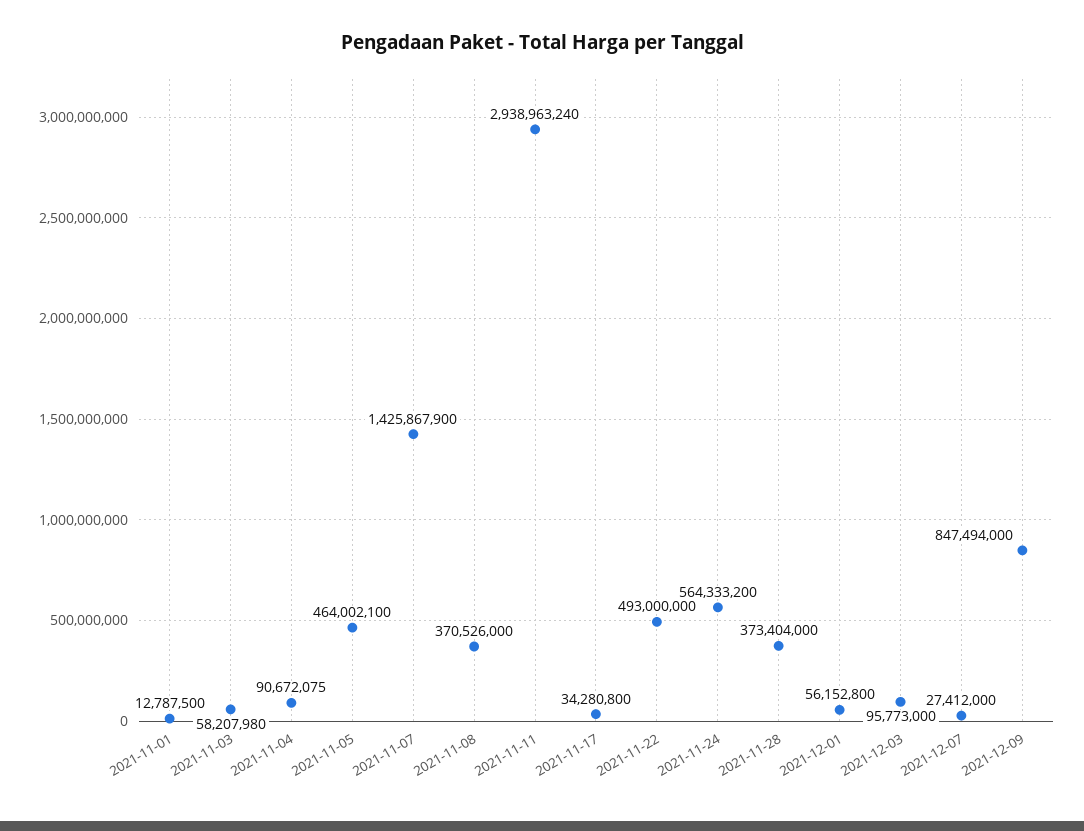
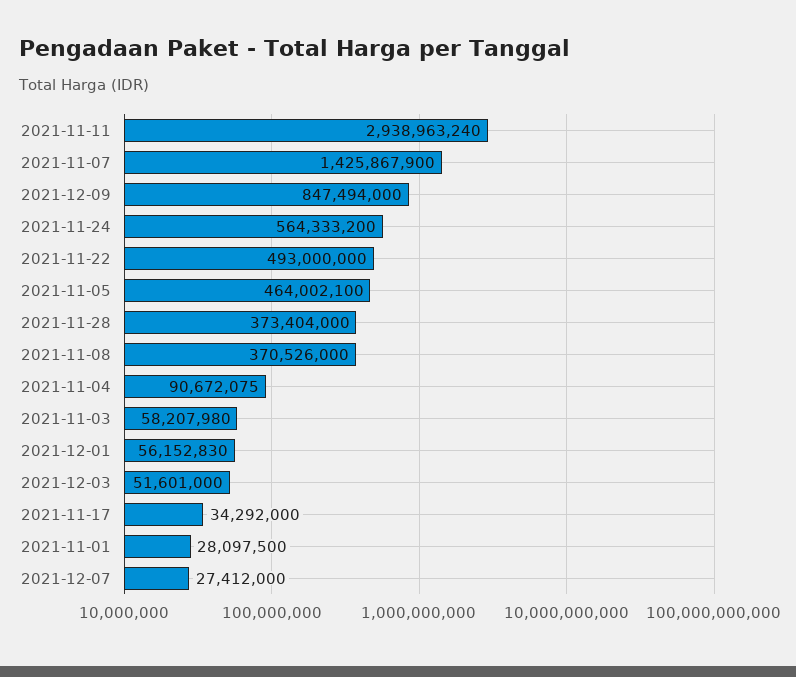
  {
-   "2021-11-01": 12787500,
+   "2021-11-01": 28097500,
    "2021-11-03": 58207980,
    "2021-11-04": 90672075,
    "2021-11-05": 464002100,
    "2021-11-07": 1425867900,
    "2021-11-08": 370526000,
    "2021-11-11": 2938963240,
-   "2021-11-17": 34280800,
+   "2021-11-17": 34292000,
    "2021-11-22": 493000000,
    "2021-11-24": 564333200,
    "2021-11-28": 373404000,
-   "2021-12-01": 56152800,
+   "2021-12-01": 56152830,
-   "2021-12-03": 95773000,
+   "2021-12-03": 51601000,
    "2021-12-07": 27412000,
    "2021-12-09": 847494000
  }

